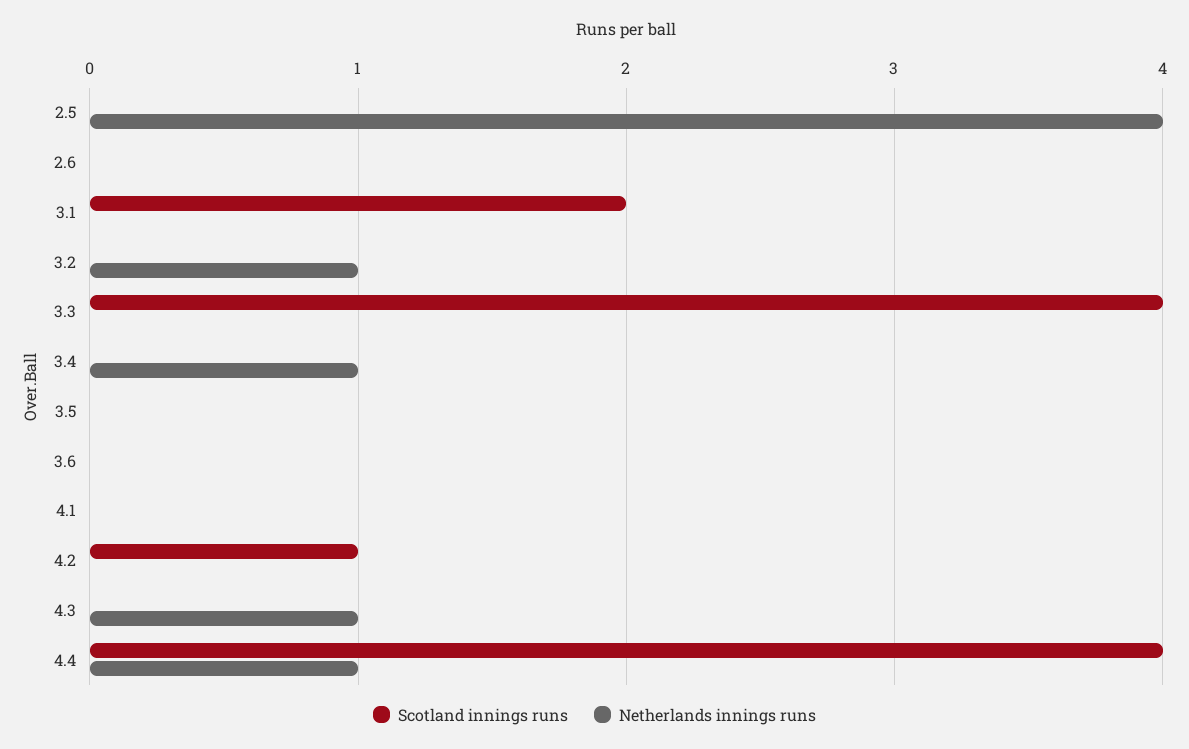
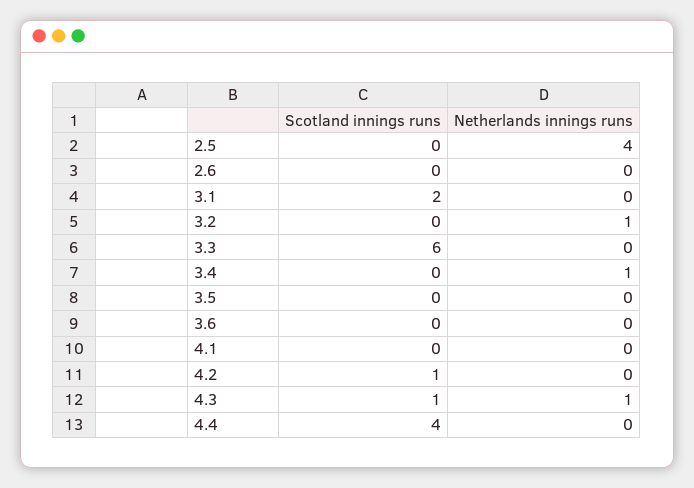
  {
    "Scotland innings runs": {
      "2.5": 0,
      "2.6": 0,
      "3.1": 2,
      "3.2": 0,
-     "3.3": 4,
+     "3.3": 6,
      "3.4": 0,
      "3.5": 0,
      "3.6": 0,
      "4.1": 0,
      "4.2": 1,
-     "4.3": 0,
+     "4.3": 1,
      "4.4": 4
    },
    "Netherlands innings runs": {
      "2.5": 4,
      "2.6": 0,
      "3.1": 0,
      "3.2": 1,
      "3.3": 0,
      "3.4": 1,
      "3.5": 0,
      "3.6": 0,
      "4.1": 0,
      "4.2": 0,
      "4.3": 1,
-     "4.4": 1
+     "4.4": 0
    }
  }

